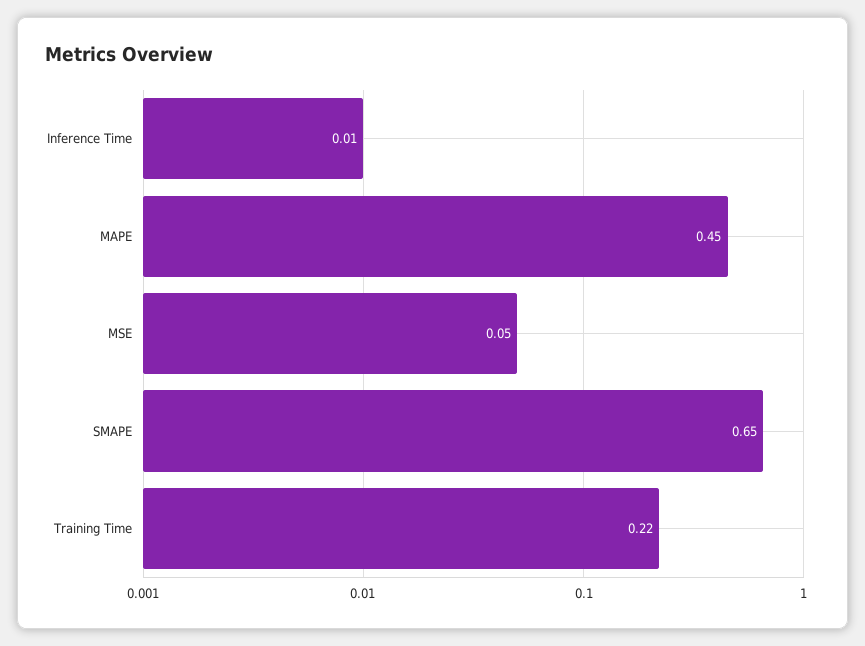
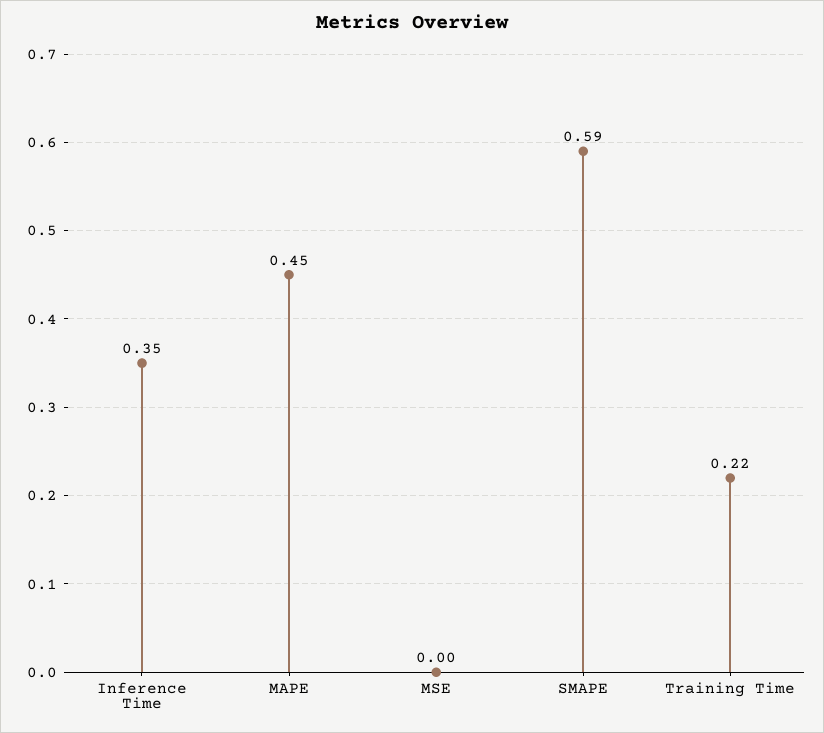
  {
-   "Inference Time": 0.01,
+   "Inference Time": 0.35,
    "MAPE": 0.45,
-   "MSE": 0.05,
+   "MSE": 0,
-   "SMAPE": 0.65,
+   "SMAPE": 0.59,
    "Training Time": 0.22
  }

